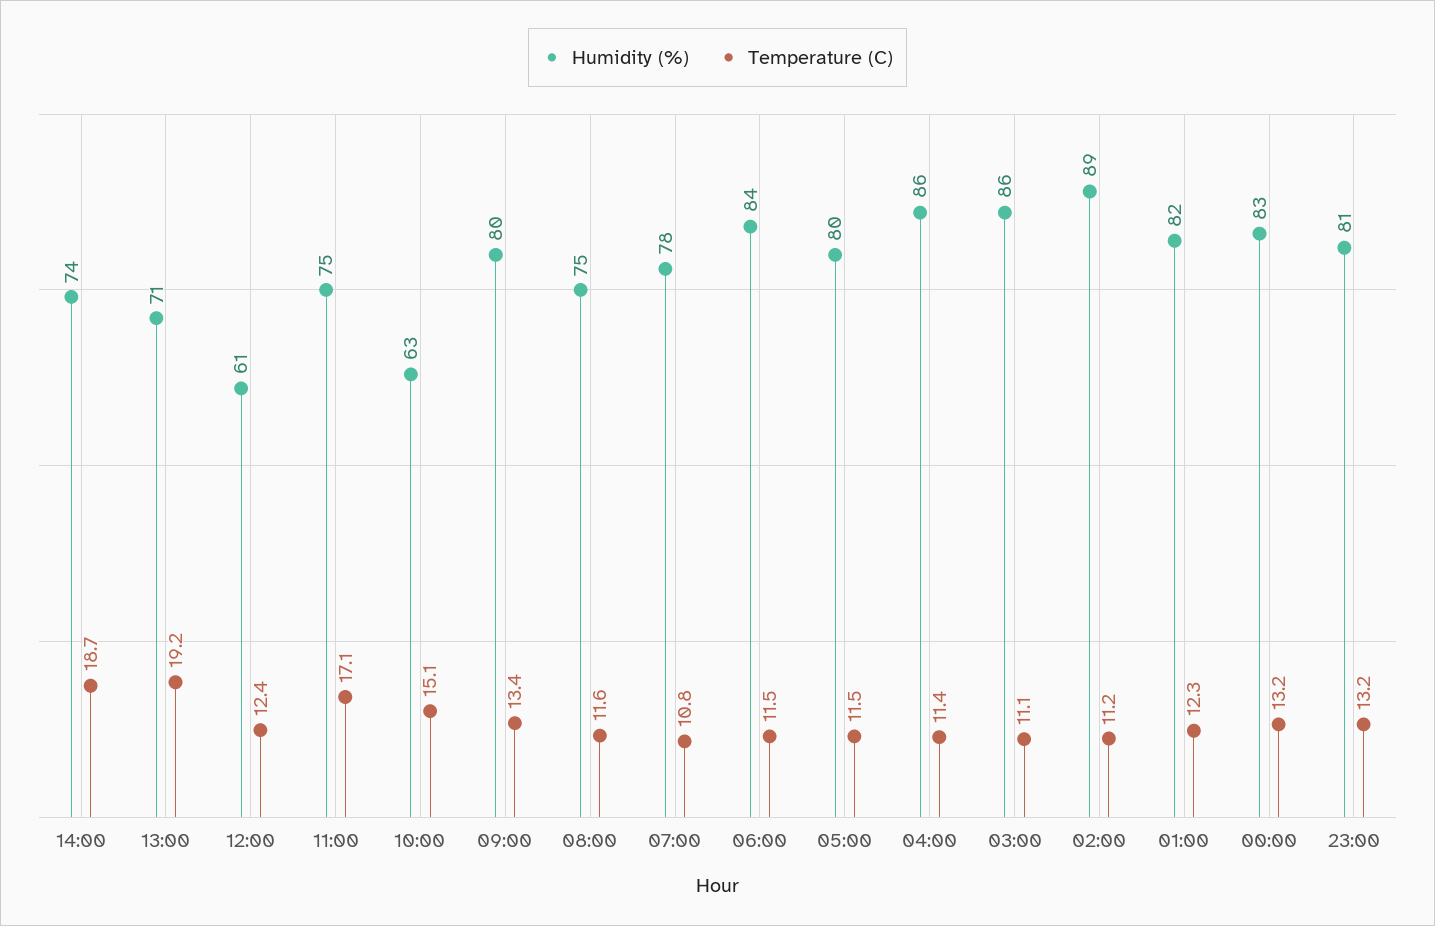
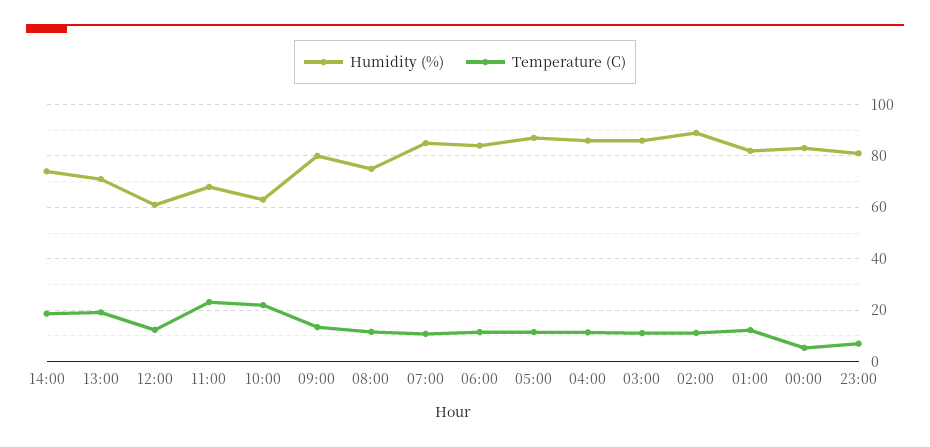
  {
    "Humidity (%)": {
      "14:00": 74,
      "13:00": 71,
      "12:00": 61,
-     "11:00": 75,
+     "11:00": 67.5,
      "10:00": 63,
      "09:00": 80,
      "08:00": 75,
-     "07:00": 78,
+     "07:00": 85,
      "06:00": 84,
-     "05:00": 80,
+     "05:00": 87.5,
      "04:00": 86,
      "03:00": 86,
      "02:00": 89,
      "01:00": 82,
      "00:00": 83,
      "23:00": 81
    },
    "Temperature (C)": {
      "14:00": 18.7,
      "13:00": 19.2,
      "12:00": 12.4,
-     "11:00": 17.1,
+     "11:00": 22.5,
-     "10:00": 15.1,
+     "10:00": 22.5,
      "09:00": 13.4,
      "08:00": 11.6,
      "07:00": 10.8,
      "06:00": 11.5,
      "05:00": 11.5,
      "04:00": 11.4,
      "03:00": 11.1,
      "02:00": 11.2,
      "01:00": 12.3,
-     "00:00": 13.2,
+     "00:00": 5,
-     "23:00": 13.2
+     "23:00": 7.5
    }
  }

